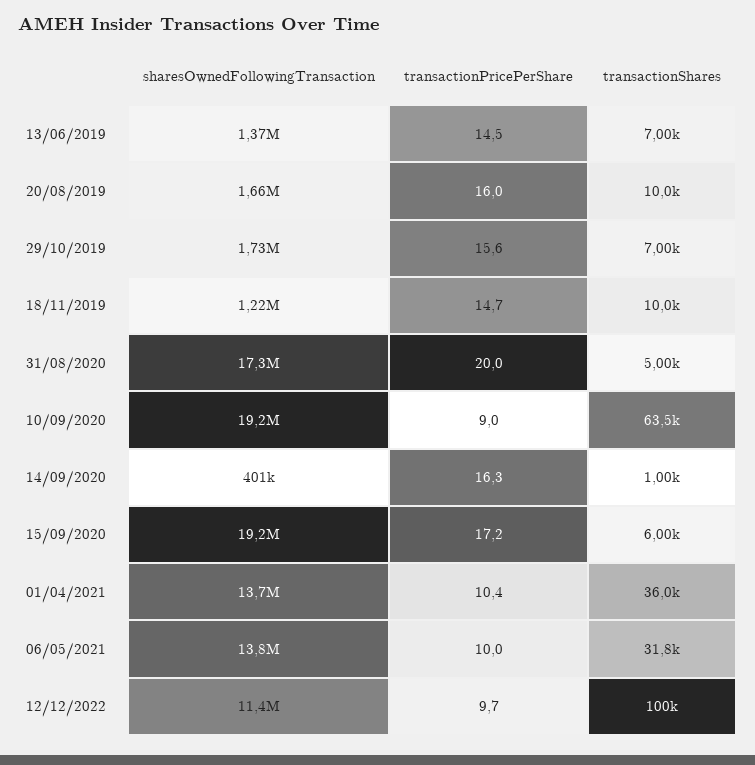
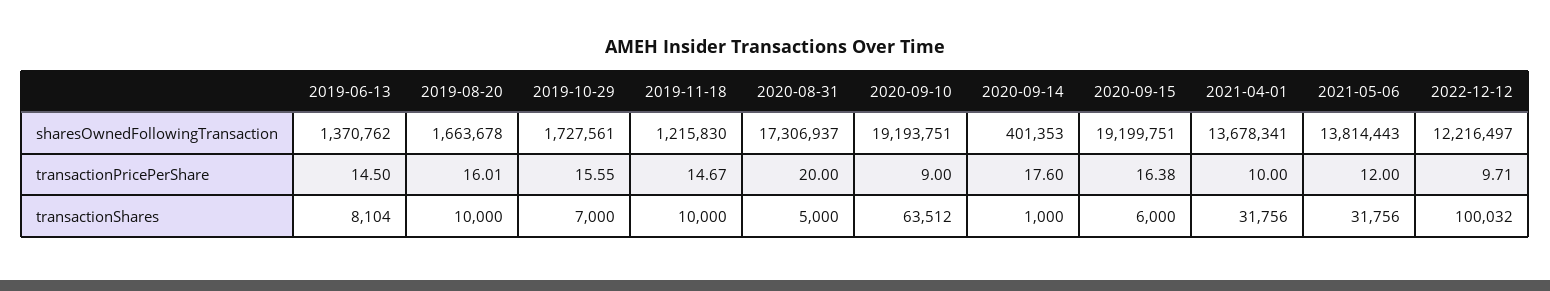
  {
    "sharesOwnedFollowingTransaction": {
      "13/06/2019": 1370762,
      "20/08/2019": 1663678,
      "29/10/2019": 1727561,
      "18/11/2019": 1215830,
      "31/08/2020": 17306937,
      "10/09/2020": 19193751,
      "14/09/2020": 401353,
      "15/09/2020": 19199751,
      "01/04/2021": 13678341,
      "06/05/2021": 13814443,
-     "12/12/2022": 11400000
+     "12/12/2022": 12216497
    },
    "transactionPricePerShare": {
      "13/06/2019": 14.5,
      "20/08/2019": 16.01,
      "29/10/2019": 15.55,
      "18/11/2019": 14.67,
      "31/08/2020": 20,
      "10/09/2020": 9,
-     "14/09/2020": 16.3,
+     "14/09/2020": 17.6,
-     "15/09/2020": 17.2,
+     "15/09/2020": 16.38,
-     "01/04/2021": 10.4,
+     "01/04/2021": 10,
-     "06/05/2021": 10,
+     "06/05/2021": 12,
      "12/12/2022": 9.71
    },
    "transactionShares": {
-     "13/06/2019": 7000,
+     "13/06/2019": 8104,
      "20/08/2019": 10000,
      "29/10/2019": 7000,
      "18/11/2019": 10000,
      "31/08/2020": 5000,
      "10/09/2020": 63512,
      "14/09/2020": 1000,
      "15/09/2020": 6000,
-     "01/04/2021": 36000,
+     "01/04/2021": 31756,
      "06/05/2021": 31756,
      "12/12/2022": 100032
    }
  }

